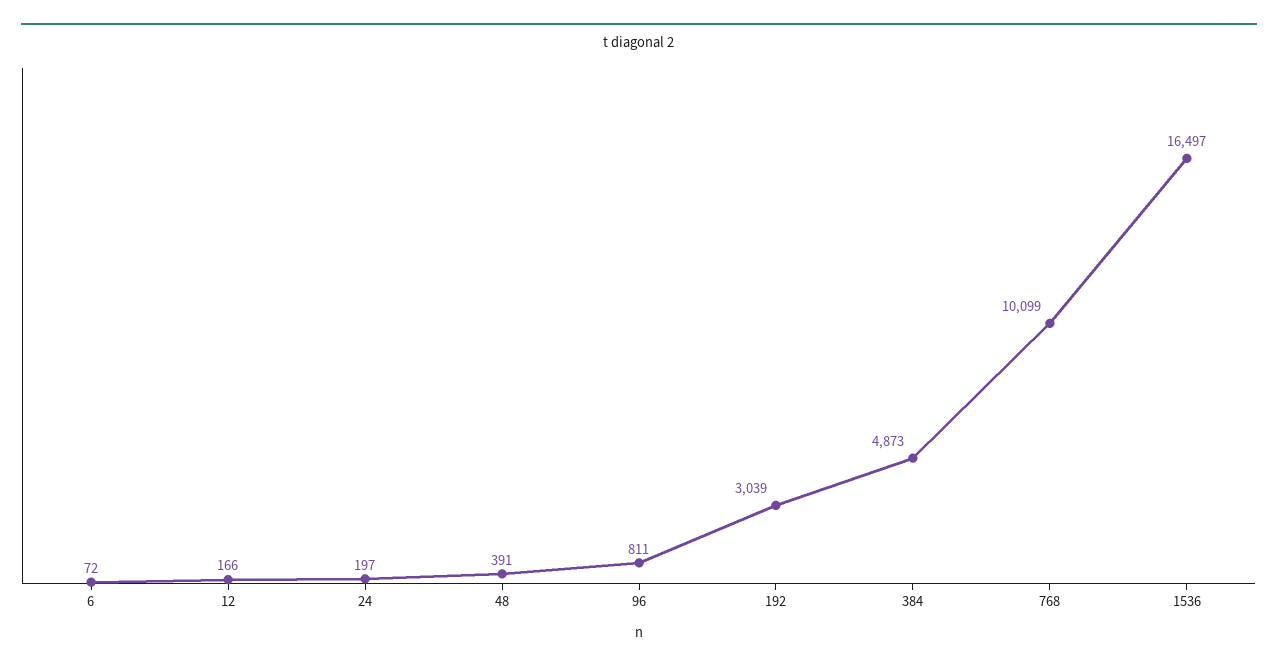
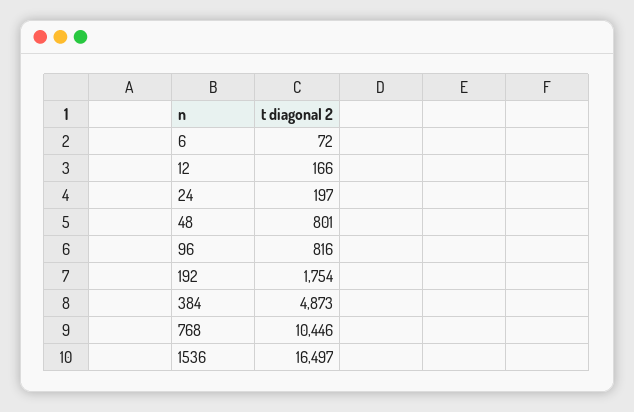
  {
    "6": 72,
    "12": 166,
    "24": 197,
-   "48": 391,
+   "48": 801,
-   "96": 811,
+   "96": 816,
-   "192": 3039,
+   "192": 1754,
    "384": 4873,
-   "768": 10099,
+   "768": 10446,
    "1536": 16497
  }

